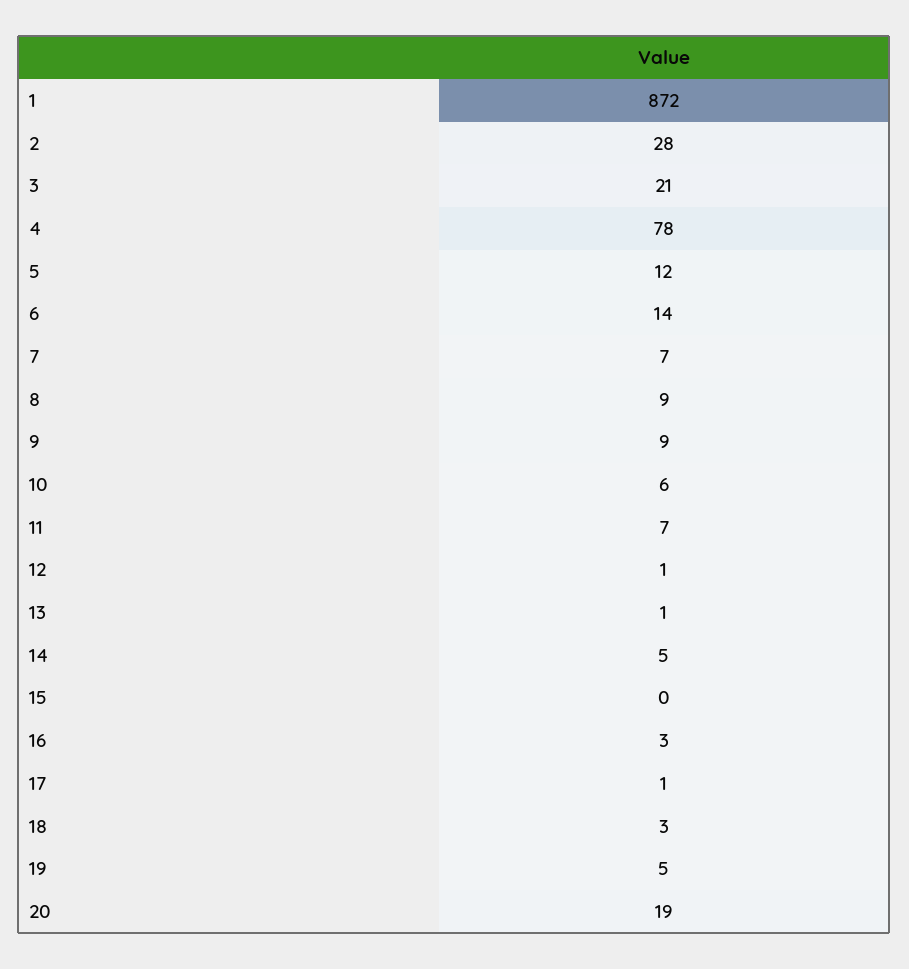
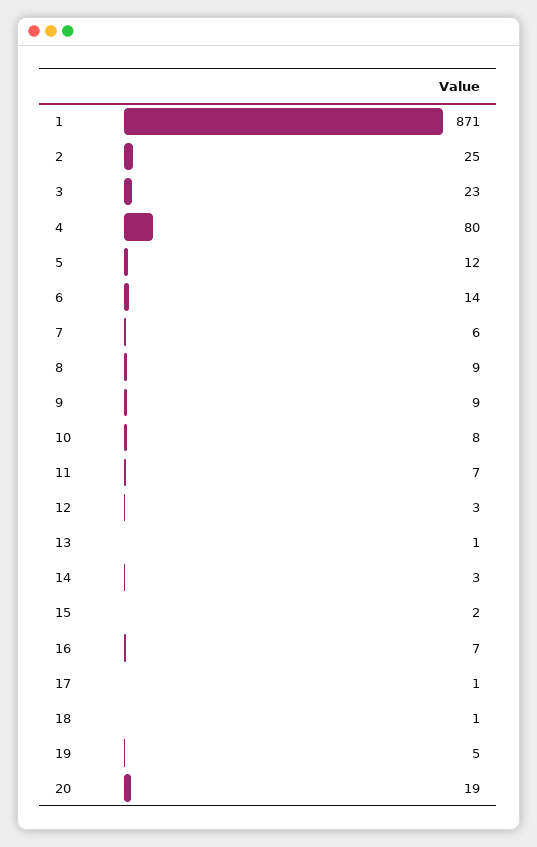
  {
-   "1": 872,
+   "1": 871,
-   "2": 28,
+   "2": 25,
-   "3": 21,
+   "3": 23,
-   "4": 78,
+   "4": 80,
    "5": 12,
    "6": 14,
-   "7": 7,
+   "7": 6,
    "8": 9,
    "9": 9,
-   "10": 6,
+   "10": 8,
    "11": 7,
-   "12": 1,
+   "12": 3,
    "13": 1,
-   "14": 5,
+   "14": 3,
-   "15": 0,
+   "15": 2,
-   "16": 3,
+   "16": 7,
    "17": 1,
-   "18": 3,
+   "18": 1,
    "19": 5,
    "20": 19
  }

